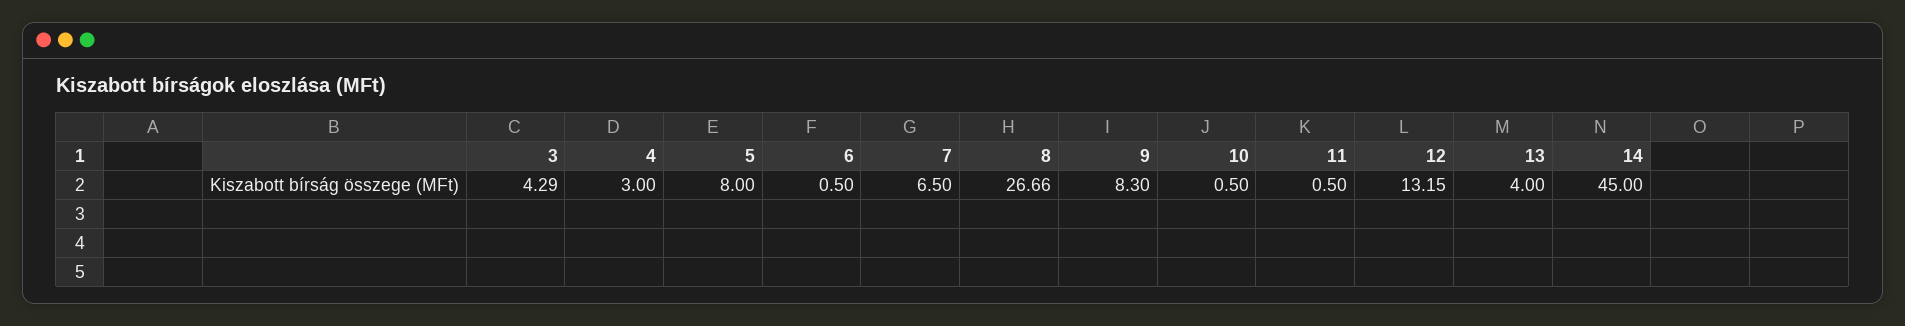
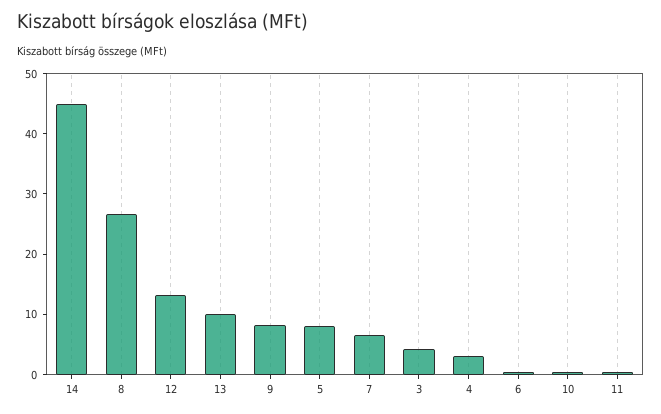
  {
    "3": 4.29,
    "4": 3,
    "5": 8,
    "6": 0.5,
    "7": 6.5,
    "8": 26.66,
    "9": 8.3,
    "10": 0.5,
    "11": 0.5,
    "12": 13.15,
-   "13": 4,
+   "13": 10,
    "14": 45
  }

